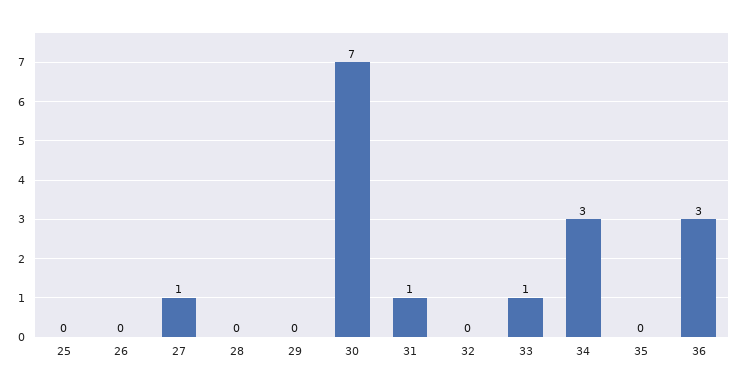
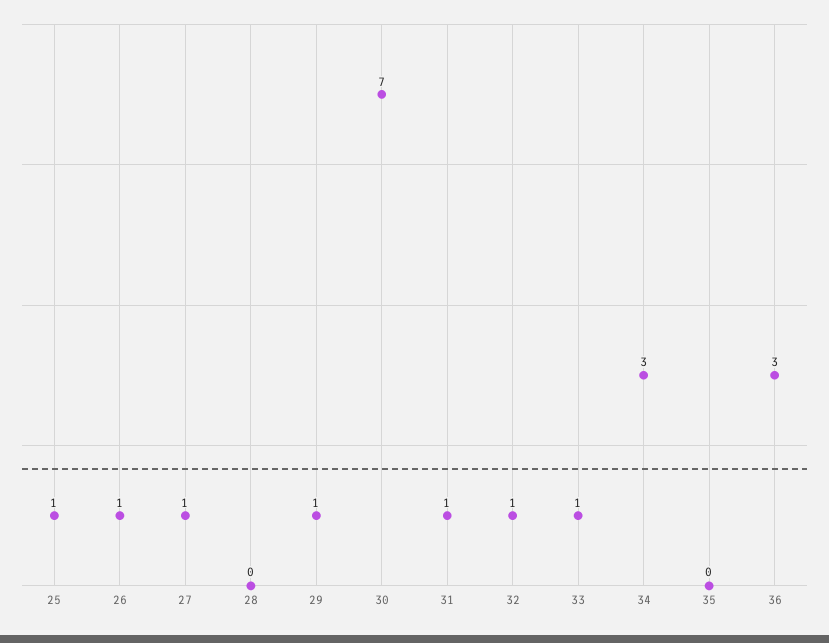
  {
-   "25": 0,
+   "25": 1,
-   "26": 0,
+   "26": 1,
    "27": 1,
    "28": 0,
-   "29": 0,
+   "29": 1,
    "30": 7,
    "31": 1,
-   "32": 0,
+   "32": 1,
    "33": 1,
    "34": 3,
    "35": 0,
    "36": 3
  }

